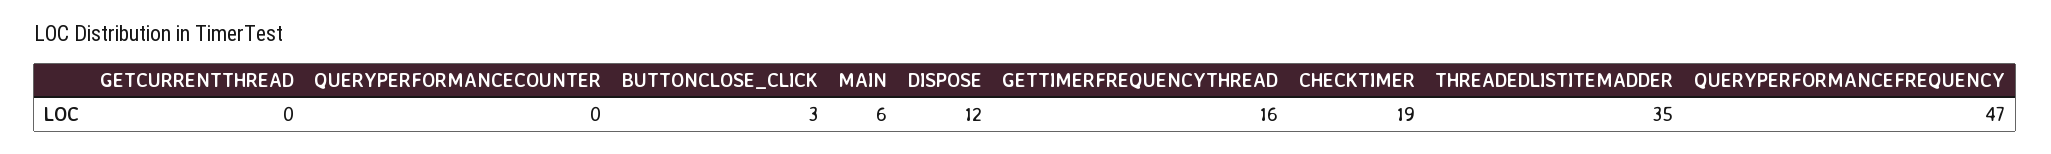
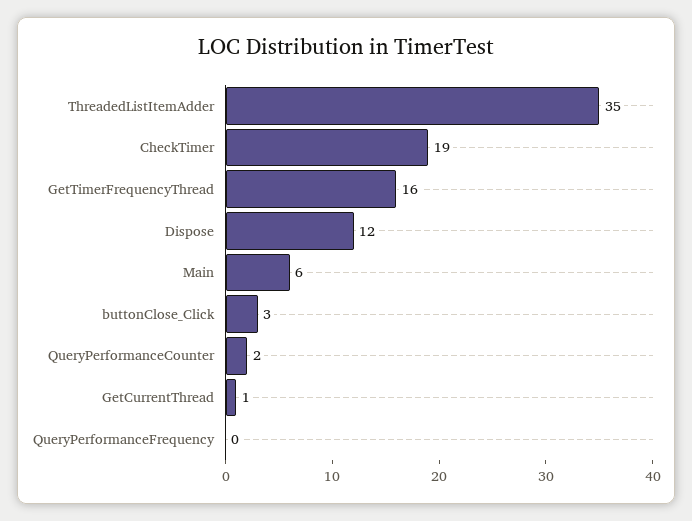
  {
-   "GETCURRENTTHREAD": 0,
+   "GETCURRENTTHREAD": 1,
-   "QUERYPERFORMANCECOUNTER": 0,
+   "QUERYPERFORMANCECOUNTER": 2,
    "BUTTONCLOSE_CLICK": 3,
    "MAIN": 6,
    "DISPOSE": 12,
    "GETTIMERFREQUENCYTHREAD": 16,
    "CHECKTIMER": 19,
    "THREADEDLISTITEMADDER": 35,
-   "QUERYPERFORMANCEFREQUENCY": 47
+   "QUERYPERFORMANCEFREQUENCY": 0
  }

